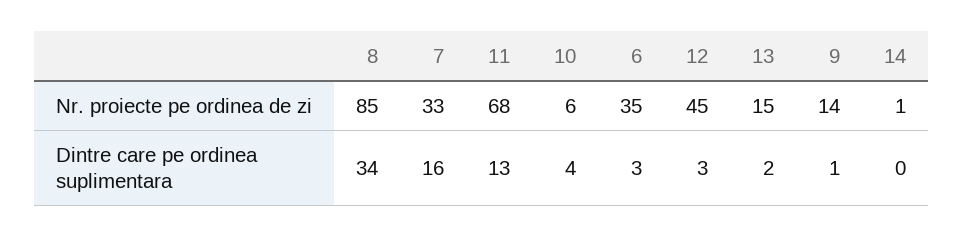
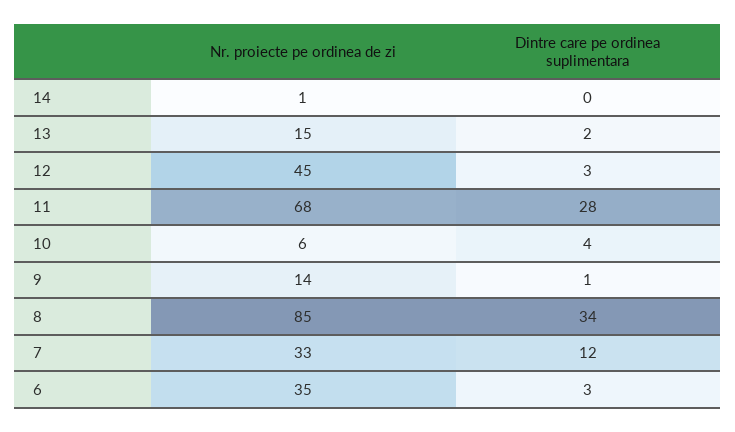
  {
    "8": {
      "Nr. proiecte pe ordinea de zi": 85,
      "Dintre care pe ordinea suplimentara": 34
    },
    "7": {
      "Nr. proiecte pe ordinea de zi": 33,
-     "Dintre care pe ordinea suplimentara": 16
+     "Dintre care pe ordinea suplimentara": 12
    },
    "11": {
      "Nr. proiecte pe ordinea de zi": 68,
-     "Dintre care pe ordinea suplimentara": 13
+     "Dintre care pe ordinea suplimentara": 28
    },
    "10": {
      "Nr. proiecte pe ordinea de zi": 6,
      "Dintre care pe ordinea suplimentara": 4
    },
    "6": {
      "Nr. proiecte pe ordinea de zi": 35,
      "Dintre care pe ordinea suplimentara": 3
    },
    "12": {
      "Nr. proiecte pe ordinea de zi": 45,
      "Dintre care pe ordinea suplimentara": 3
    },
    "13": {
      "Nr. proiecte pe ordinea de zi": 15,
      "Dintre care pe ordinea suplimentara": 2
    },
    "9": {
      "Nr. proiecte pe ordinea de zi": 14,
      "Dintre care pe ordinea suplimentara": 1
    },
    "14": {
      "Nr. proiecte pe ordinea de zi": 1,
      "Dintre care pe ordinea suplimentara": 0
    }
  }

